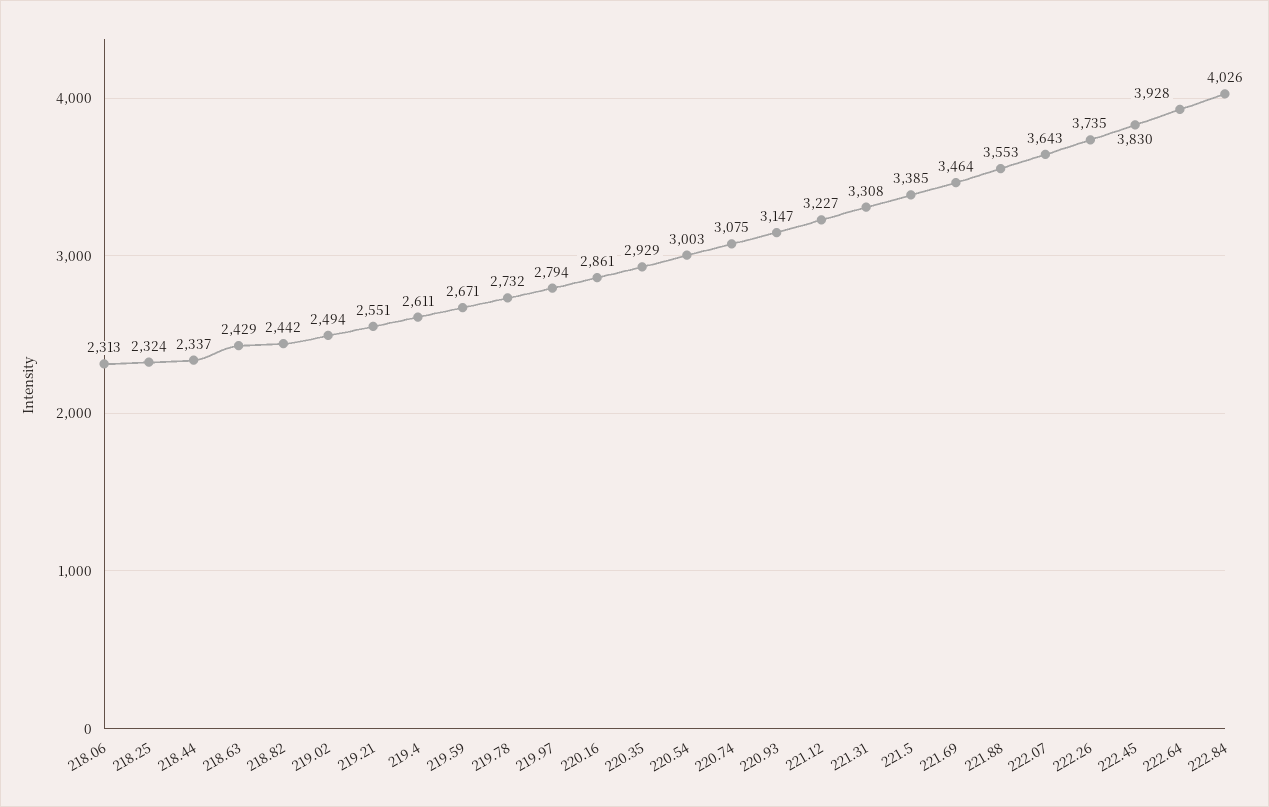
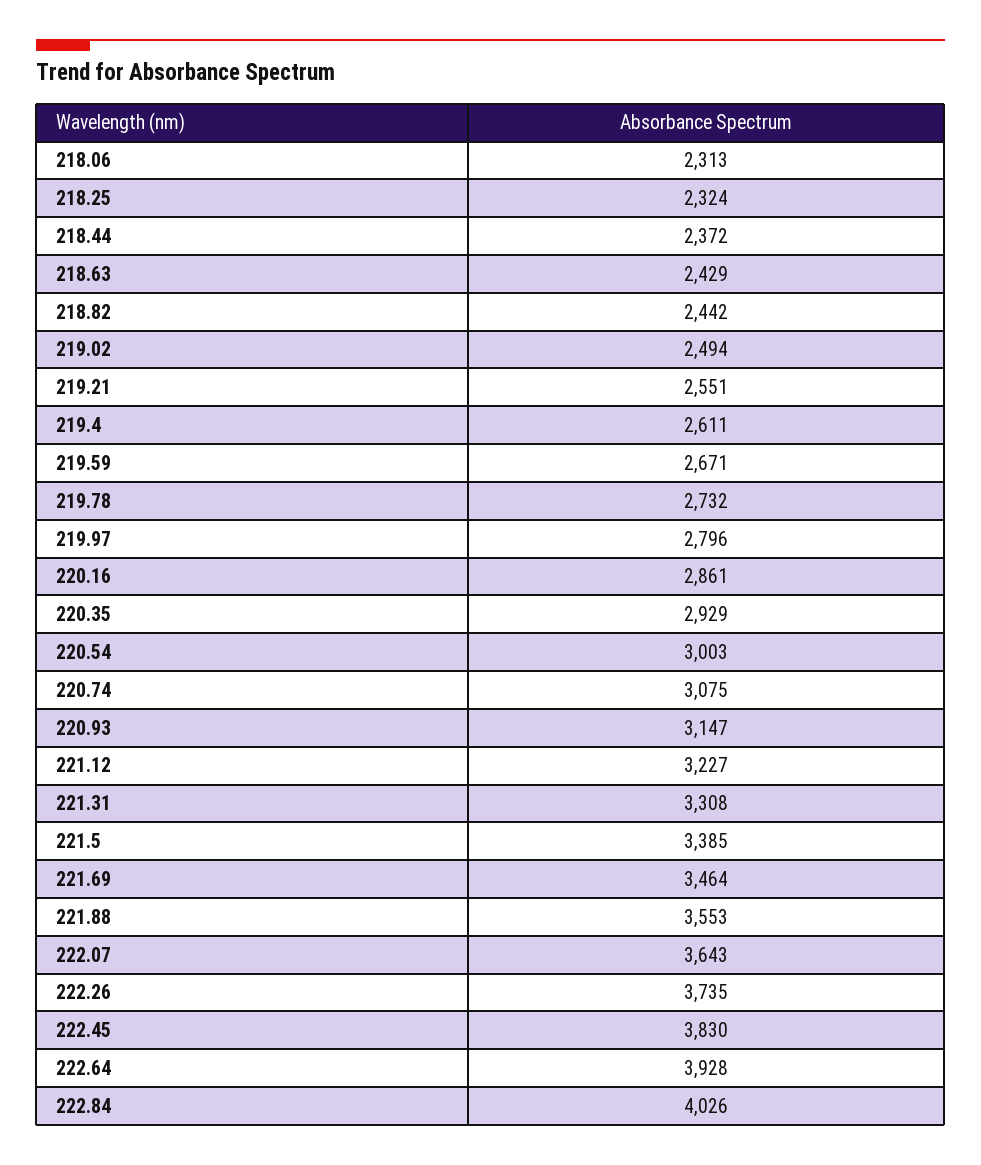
  {
    "218.06": 2313,
    "218.25": 2324,
-   "218.44": 2337,
+   "218.44": 2372,
    "218.63": 2429,
    "218.82": 2442,
    "219.02": 2494,
    "219.21": 2551,
    "219.4": 2611,
    "219.59": 2671,
    "219.78": 2732,
-   "219.97": 2794,
+   "219.97": 2796,
    "220.16": 2861,
    "220.35": 2929,
    "220.54": 3003,
    "220.74": 3075,
    "220.93": 3147,
    "221.12": 3227,
    "221.31": 3308,
    "221.5": 3385,
    "221.69": 3464,
    "221.88": 3553,
    "222.07": 3643,
    "222.26": 3735,
    "222.45": 3830,
    "222.64": 3928,
    "222.84": 4026
  }

